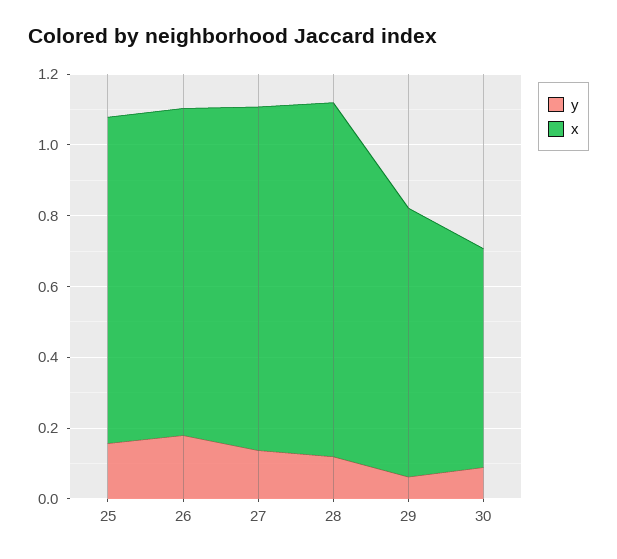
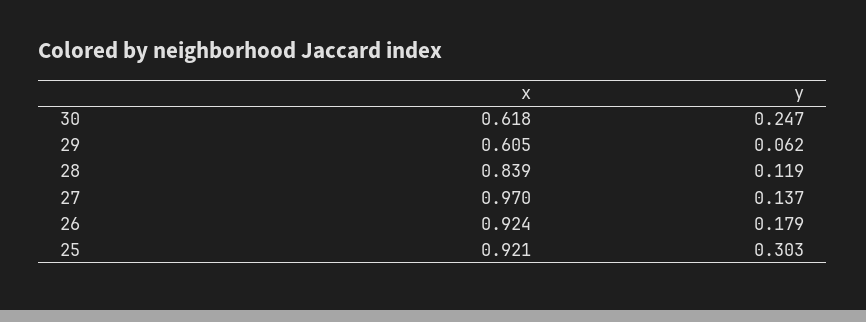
  {
    "y": {
-     "25": 0.15,
+     "25": 0.303,
      "26": 0.179,
      "27": 0.137,
      "28": 0.119,
      "29": 0.062,
-     "30": 0.1
+     "30": 0.247
    },
    "x": {
      "25": 0.921,
      "26": 0.924,
      "27": 0.97,
-     "28": 1,
+     "28": 0.839,
-     "29": 0.75,
+     "29": 0.605,
      "30": 0.618
    }
  }

